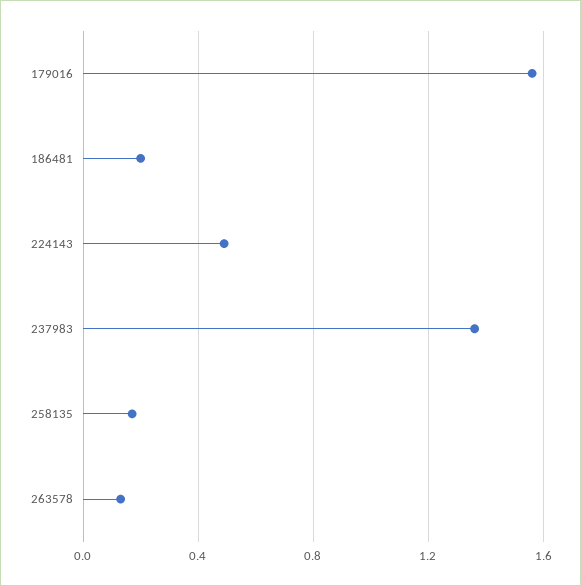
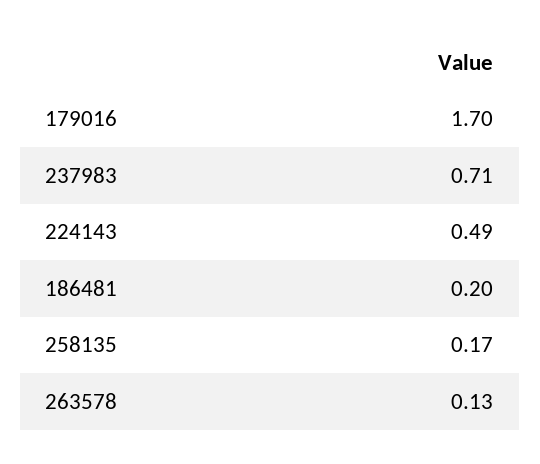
  {
-   "179016": 1.55,
+   "179016": 1.7,
    "186481": 0.2,
    "224143": 0.49,
-   "237983": 1.35,
+   "237983": 0.71,
    "258135": 0.17,
    "263578": 0.13
  }

